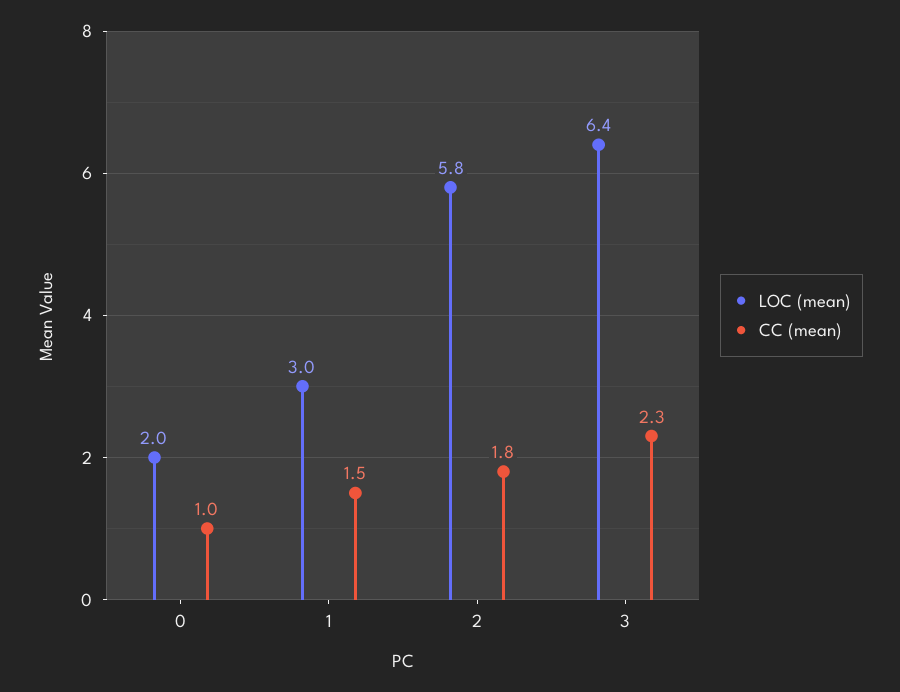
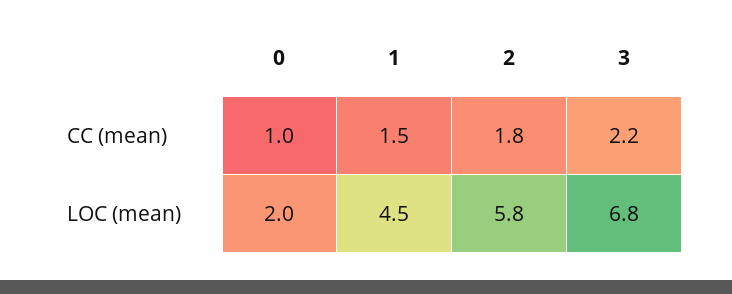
  {
    "LOC (mean)": {
      "0": 2,
-     "1": 3,
+     "1": 4.5,
      "2": 5.8,
-     "3": 6.4
+     "3": 6.8
    },
    "CC (mean)": {
      "0": 1,
      "1": 1.5,
      "2": 1.8,
-     "3": 2.3
+     "3": 2.2
    }
  }

